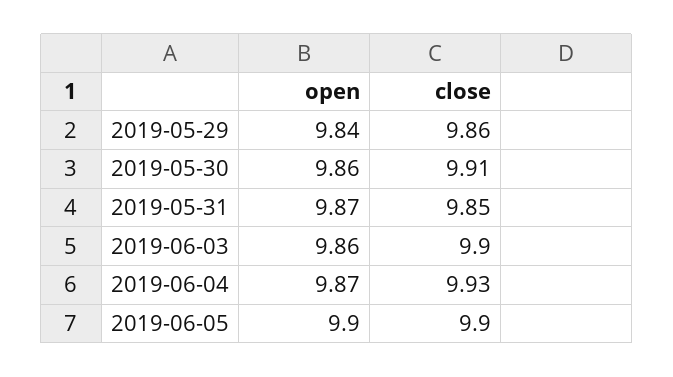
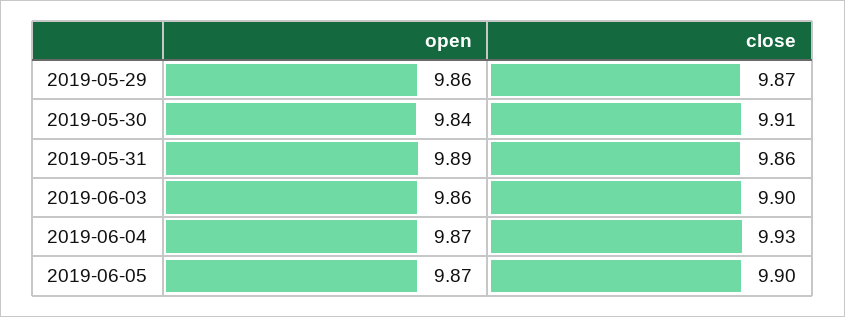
  {
    "open": {
-     "2019-05-29": 9.84,
+     "2019-05-29": 9.86,
-     "2019-05-30": 9.86,
+     "2019-05-30": 9.84,
-     "2019-05-31": 9.87,
+     "2019-05-31": 9.89,
      "2019-06-03": 9.86,
      "2019-06-04": 9.87,
-     "2019-06-05": 9.9
+     "2019-06-05": 9.87
    },
    "close": {
-     "2019-05-29": 9.86,
+     "2019-05-29": 9.87,
      "2019-05-30": 9.91,
-     "2019-05-31": 9.85,
+     "2019-05-31": 9.86,
      "2019-06-03": 9.9,
      "2019-06-04": 9.93,
      "2019-06-05": 9.9
    }
  }

